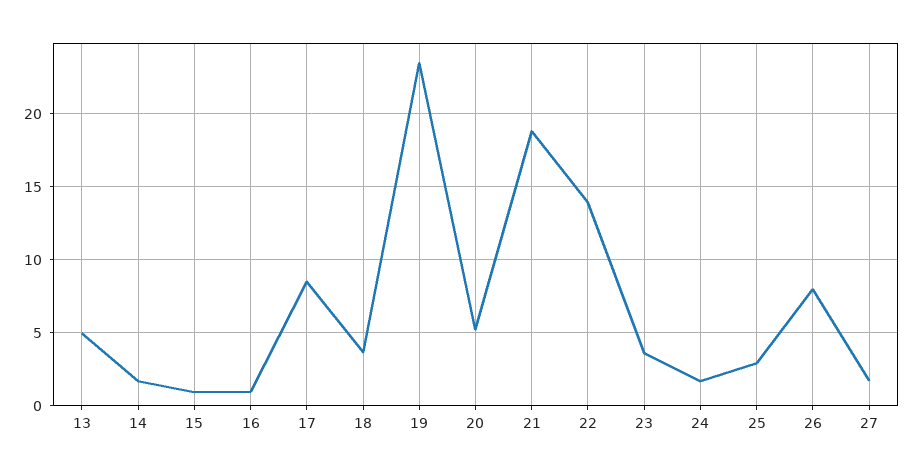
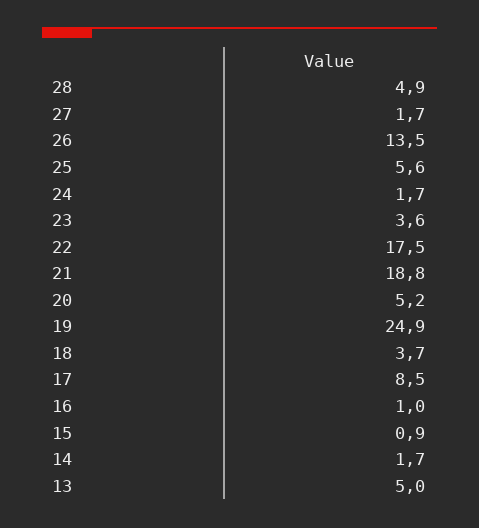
  {
    "13": 5,
    "14": 1.7,
    "15": 0.9,
    "16": 1,
    "17": 8.5,
    "18": 3.7,
-   "19": 23.5,
+   "19": 24.9,
    "20": 5.2,
    "21": 18.8,
-   "22": 14,
+   "22": 17.5,
    "23": 3.6,
    "24": 1.7,
-   "25": 3,
+   "25": 5.6,
-   "26": 8,
+   "26": 13.5,
-   "27": 1.7
+   "27": 1.7,
+   "28": 4.9
  }

